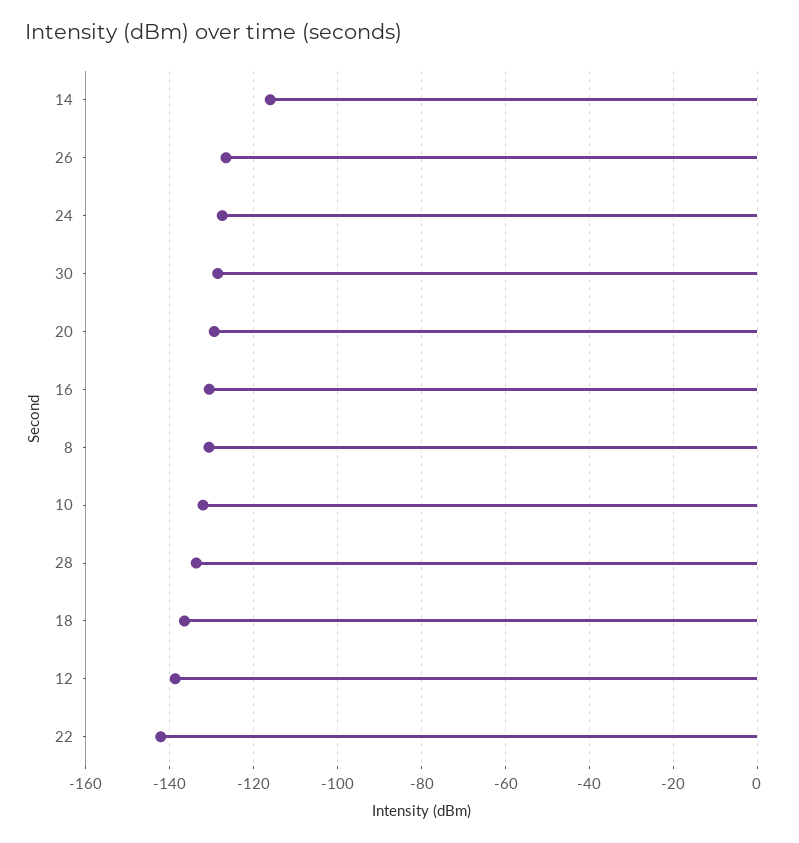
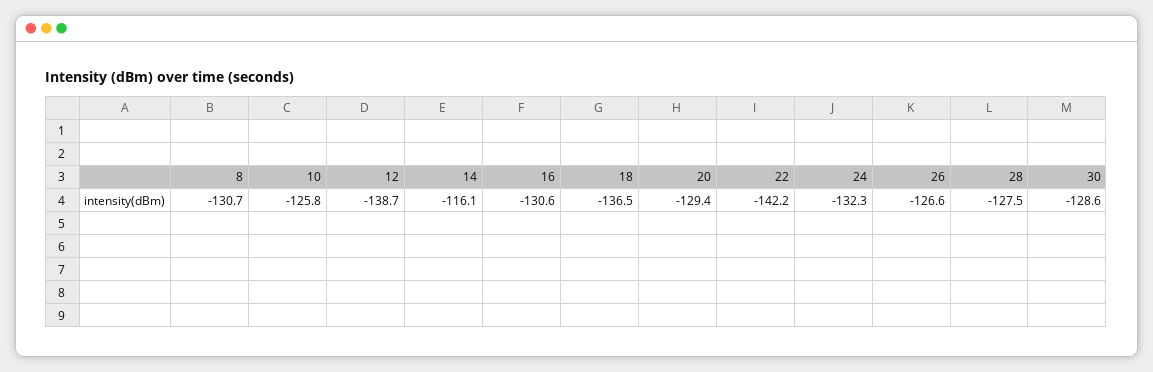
  {
    "14": -116.1,
    "26": -126.6,
-   "24": -128,
+   "24": -132.3,
    "30": -128.6,
    "20": -129.4,
    "16": -130.6,
    "8": -130.7,
-   "10": -132,
+   "10": -125.8,
-   "28": -134,
+   "28": -127.5,
    "18": -136.5,
    "12": -138.7,
    "22": -142.2
  }

